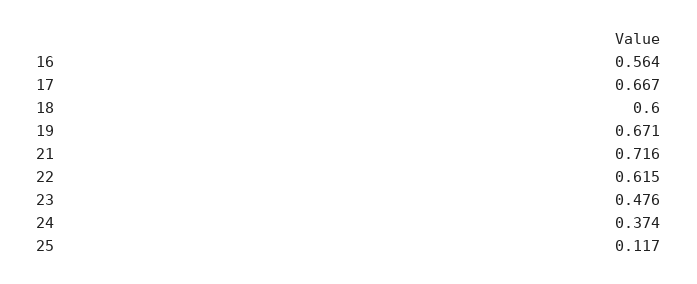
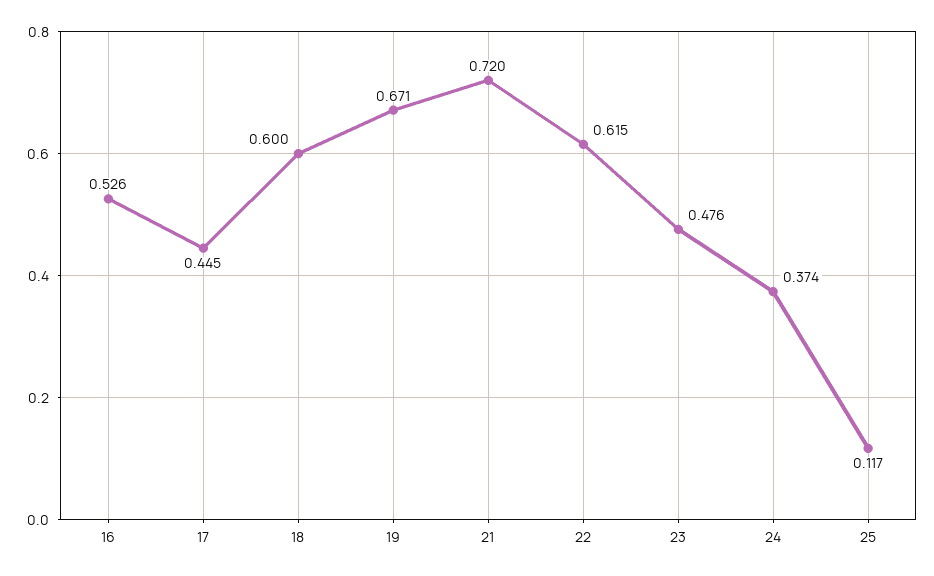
  {
-   "16": 0.564,
+   "16": 0.526,
-   "17": 0.667,
+   "17": 0.445,
    "18": 0.6,
    "19": 0.671,
-   "21": 0.716,
+   "21": 0.72,
    "22": 0.615,
    "23": 0.476,
    "24": 0.374,
    "25": 0.117
  }

